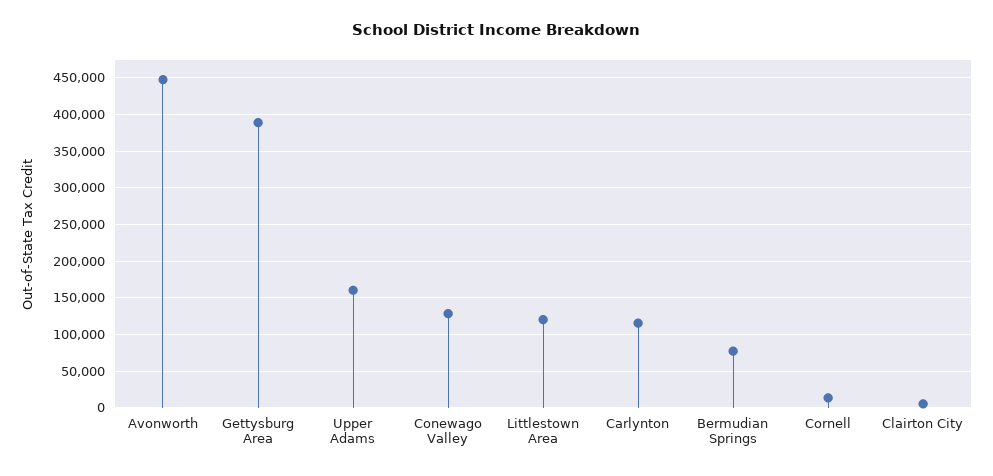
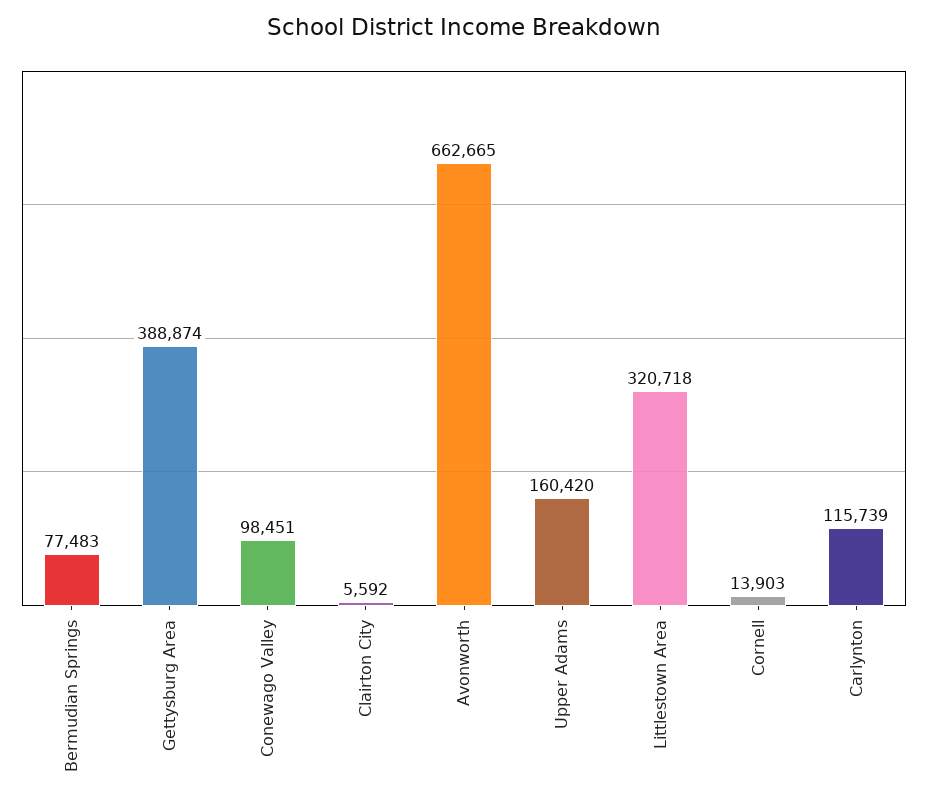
  {
-   "Avonworth": 450000,
+   "Avonworth": 662665,
    "Gettysburg Area": 388874,
    "Upper Adams": 160420,
-   "Conewago Valley": 130000,
+   "Conewago Valley": 98451,
-   "Littlestown Area": 120000,
+   "Littlestown Area": 320718,
    "Carlynton": 115739,
    "Bermudian Springs": 77483,
    "Cornell": 13903,
    "Clairton City": 5592
  }

